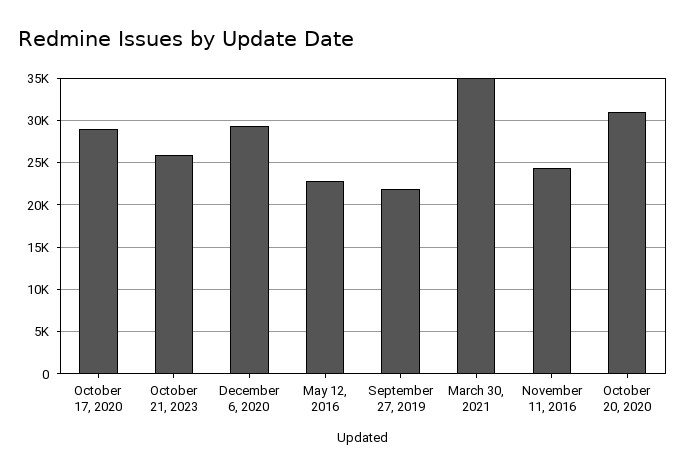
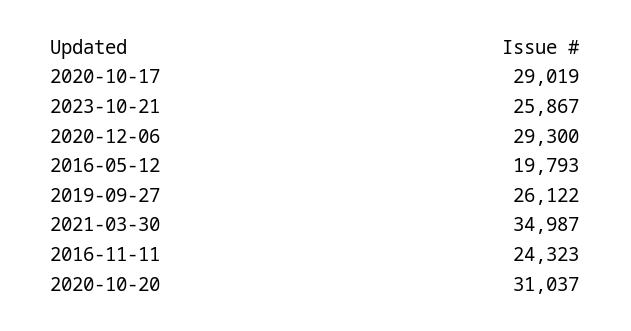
  {
    "October 17, 2020": 29019,
    "October 21, 2023": 25867,
    "December 6, 2020": 29300,
-   "May 12, 2016": 23000,
+   "May 12, 2016": 19793,
-   "September 27, 2019": 22000,
+   "September 27, 2019": 26122,
    "March 30, 2021": 34987,
    "November 11, 2016": 24323,
    "October 20, 2020": 31037
  }

